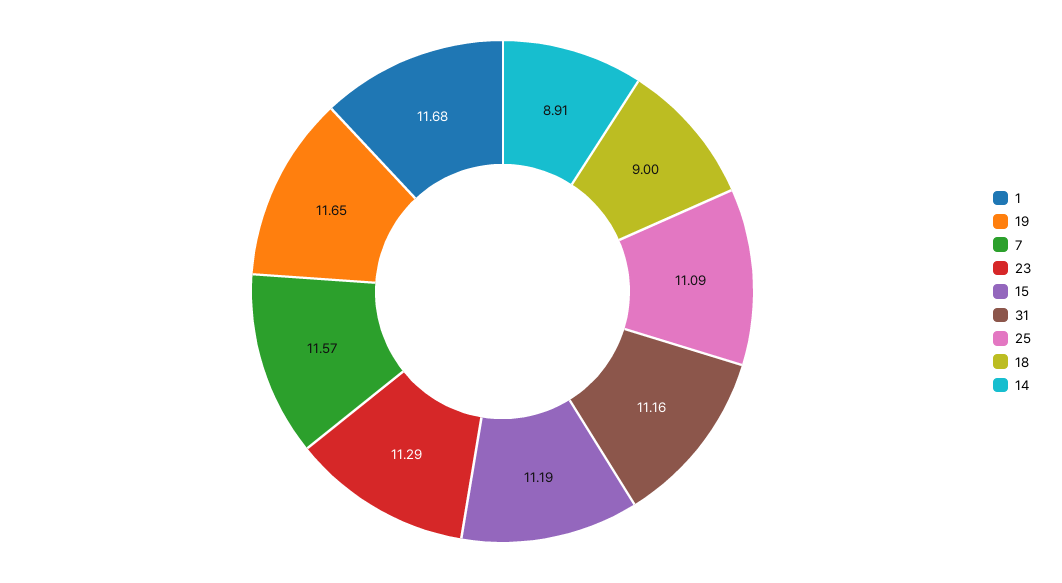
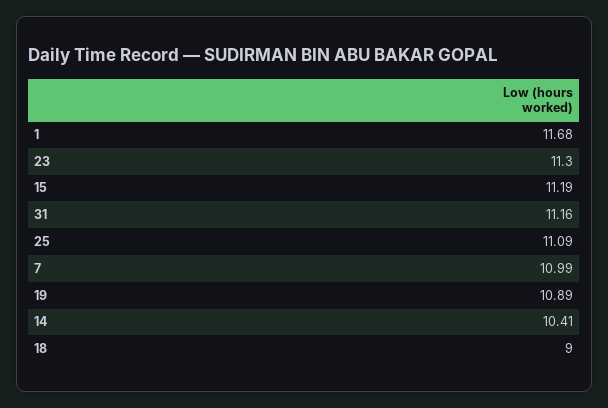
  {
    "1": 11.68,
-   "19": 11.65,
+   "19": 10.89,
-   "7": 11.57,
+   "7": 10.99,
-   "23": 11.29,
+   "23": 11.3,
    "15": 11.19,
    "31": 11.16,
    "25": 11.09,
    "18": 9,
-   "14": 8.91
+   "14": 10.41
  }

